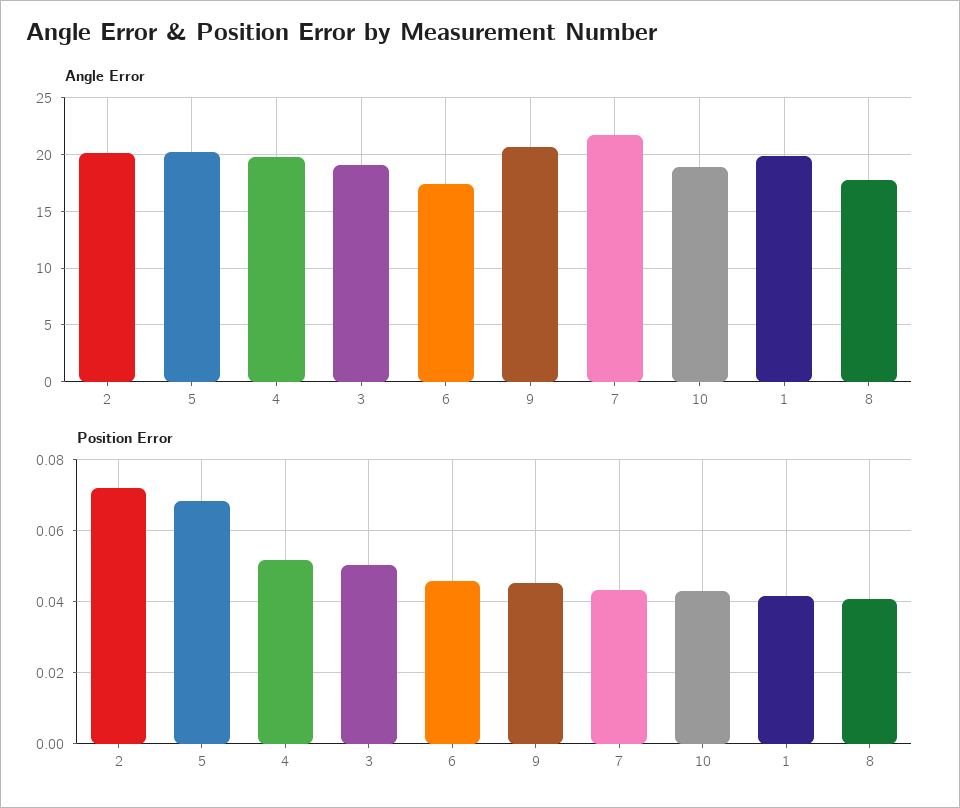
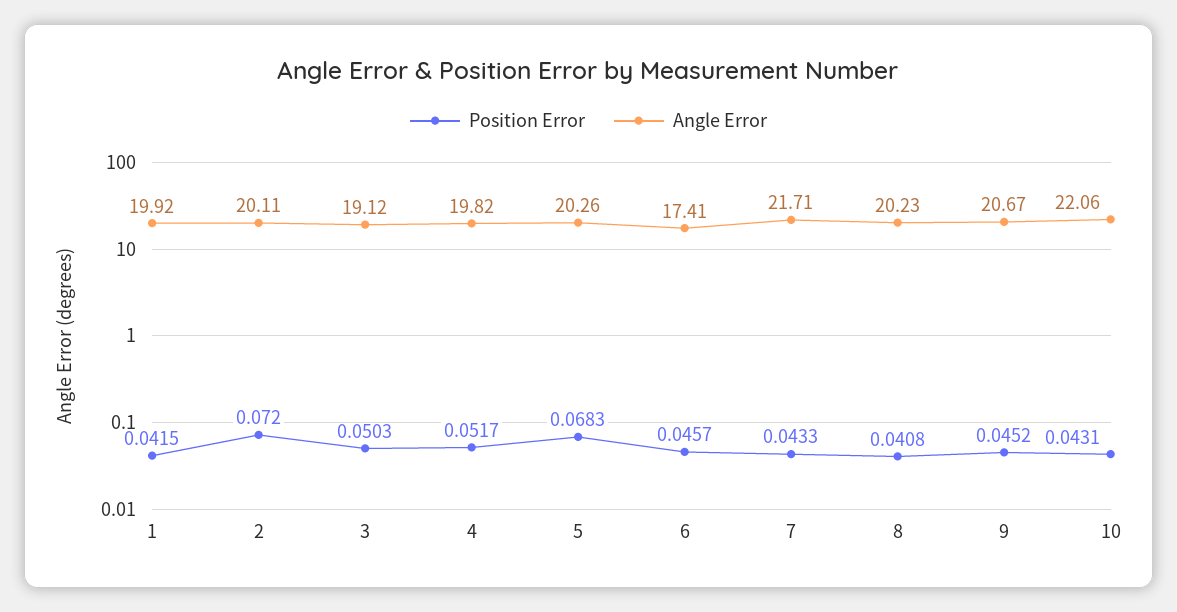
  {
    "Angle Error": {
      "2": 20.11,
      "5": 20.26,
      "4": 19.82,
      "3": 19.12,
      "6": 17.41,
      "9": 20.67,
      "7": 21.71,
-     "10": 19,
+     "10": 22.06,
      "1": 19.92,
-     "8": 18
+     "8": 20.23
    },
    "Position Error": {
      "2": 0.072,
      "5": 0.0683,
      "4": 0.0517,
      "3": 0.0503,
      "6": 0.0457,
      "9": 0.0452,
      "7": 0.0433,
      "10": 0.0431,
      "1": 0.0415,
      "8": 0.0408
    }
  }

